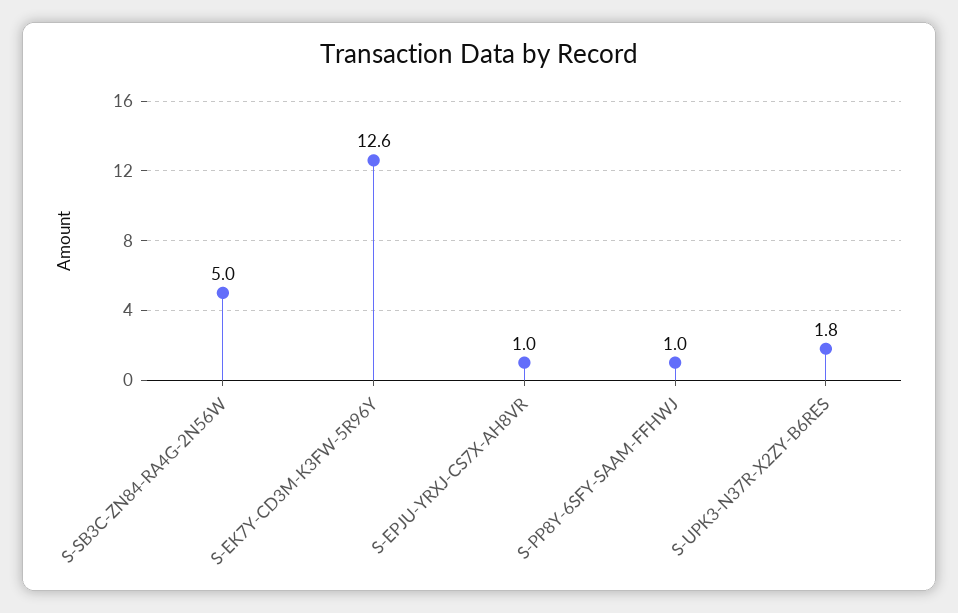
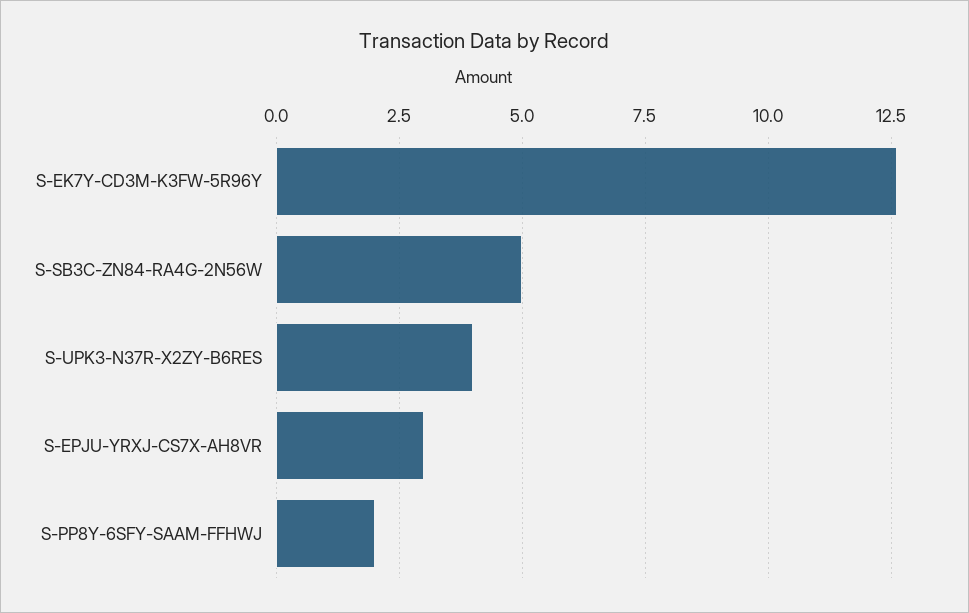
  {
    "S-SB3C-ZN84-RA4G-2N56W": 5,
    "S-EK7Y-CD3M-K3FW-5R96Y": 12.6,
-   "S-EPJU-YRXJ-CS7X-AH8VR": 1,
+   "S-EPJU-YRXJ-CS7X-AH8VR": 3,
-   "S-PP8Y-6SFY-SAAM-FFHWJ": 1,
+   "S-PP8Y-6SFY-SAAM-FFHWJ": 2,
-   "S-UPK3-N37R-X2ZY-B6RES": 1.8
+   "S-UPK3-N37R-X2ZY-B6RES": 4
  }

